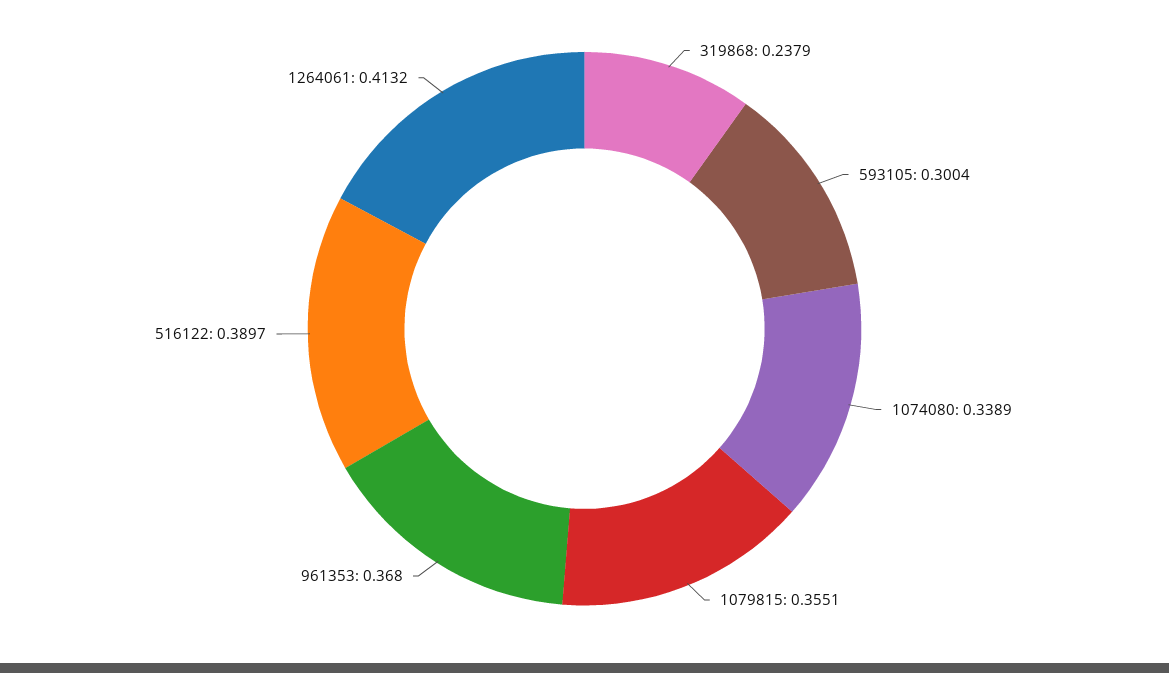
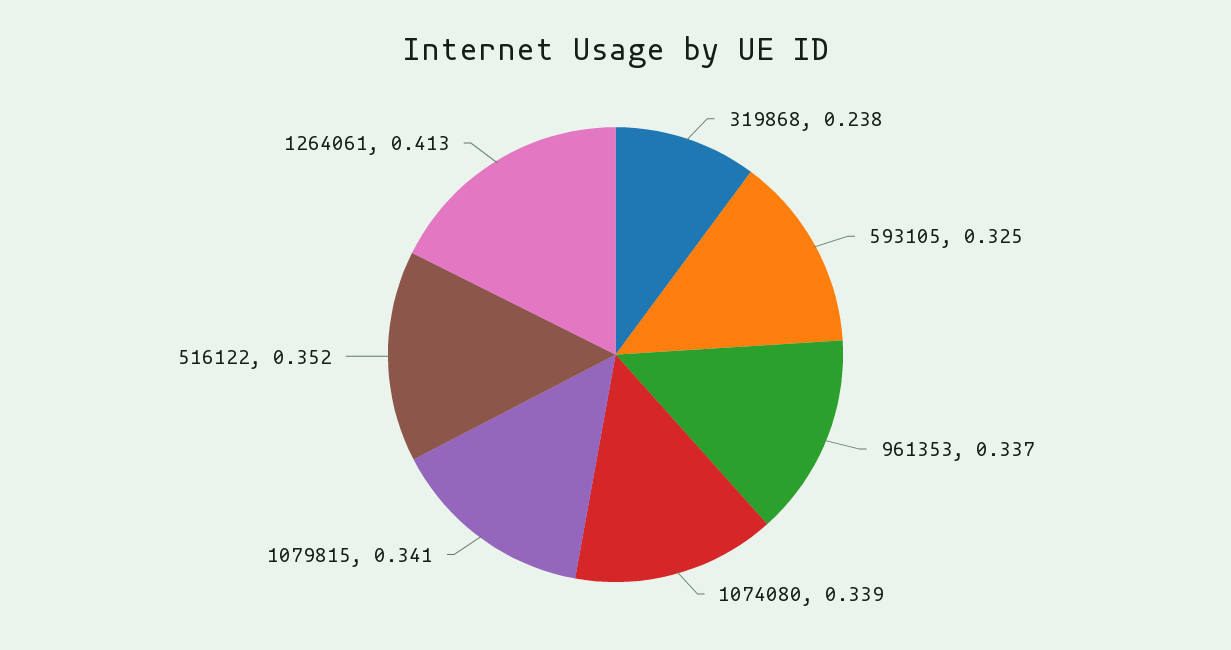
  {
    "319868": 0.2379,
-   "593105": 0.3004,
+   "593105": 0.325,
    "1074080": 0.3389,
-   "1079815": 0.3551,
+   "1079815": 0.341,
-   "961353": 0.368,
+   "961353": 0.337,
-   "516122": 0.3897,
+   "516122": 0.352,
    "1264061": 0.4132
  }

